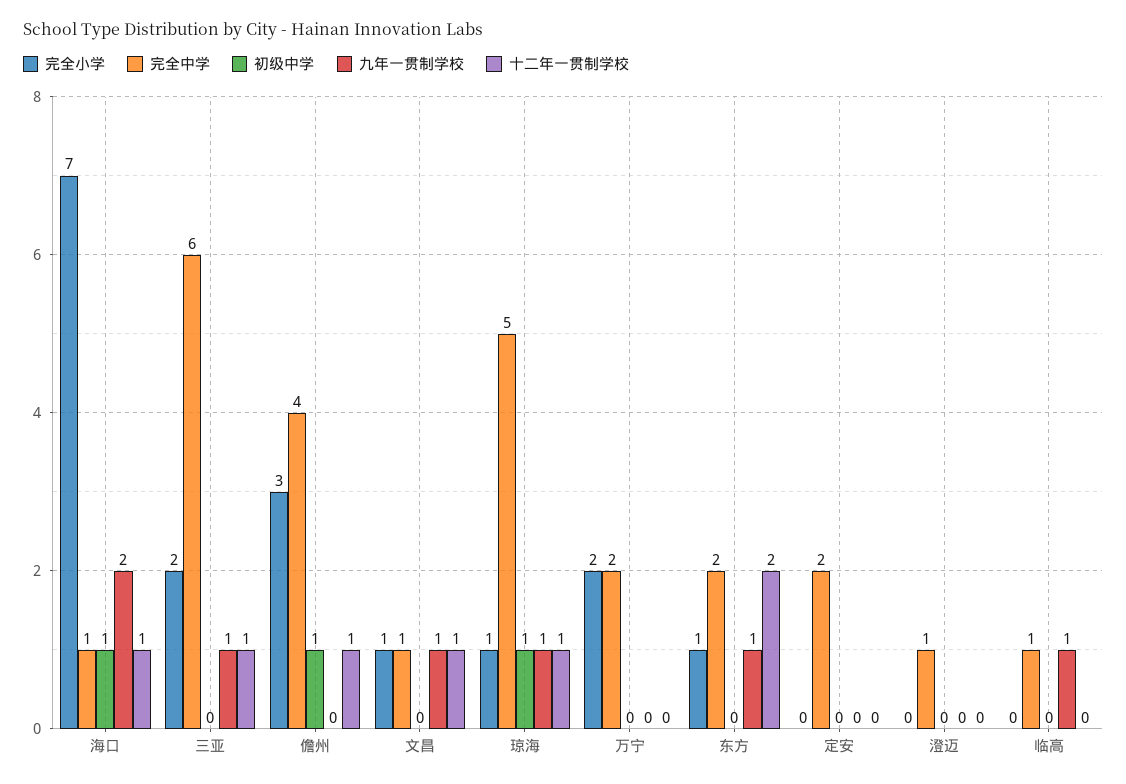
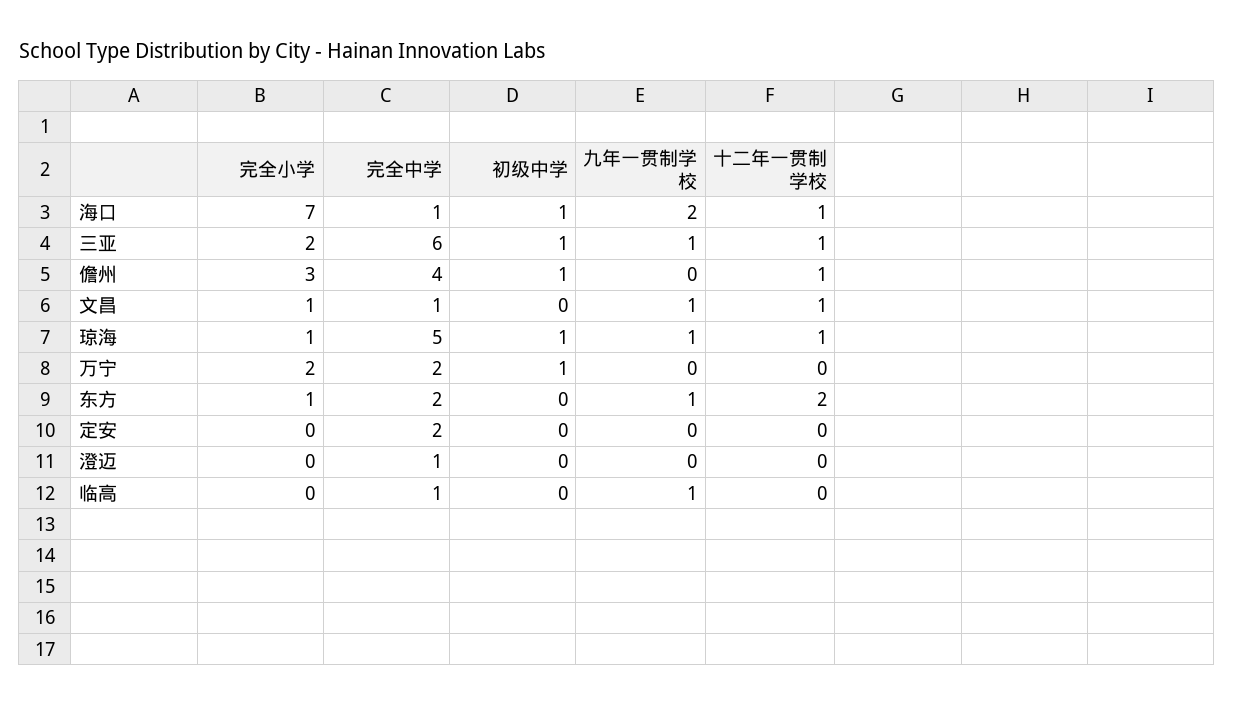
  {
    "完全小学": {
      "海口": 7,
      "三亚": 2,
      "儋州": 3,
      "文昌": 1,
      "琼海": 1,
      "万宁": 2,
      "东方": 1,
      "定安": 0,
      "澄迈": 0,
      "临高": 0
    },
    "完全中学": {
      "海口": 1,
      "三亚": 6,
      "儋州": 4,
      "文昌": 1,
      "琼海": 5,
      "万宁": 2,
      "东方": 2,
      "定安": 2,
      "澄迈": 1,
      "临高": 1
    },
    "初级中学": {
      "海口": 1,
-     "三亚": 0,
+     "三亚": 1,
      "儋州": 1,
      "文昌": 0,
      "琼海": 1,
-     "万宁": 0,
+     "万宁": 1,
      "东方": 0,
      "定安": 0,
      "澄迈": 0,
      "临高": 0
    },
    "九年一贯制学校": {
      "海口": 2,
      "三亚": 1,
      "儋州": 0,
      "文昌": 1,
      "琼海": 1,
      "万宁": 0,
      "东方": 1,
      "定安": 0,
      "澄迈": 0,
      "临高": 1
    },
    "十二年一贯制学校": {
      "海口": 1,
      "三亚": 1,
      "儋州": 1,
      "文昌": 1,
      "琼海": 1,
      "万宁": 0,
      "东方": 2,
      "定安": 0,
      "澄迈": 0,
      "临高": 0
    }
  }

